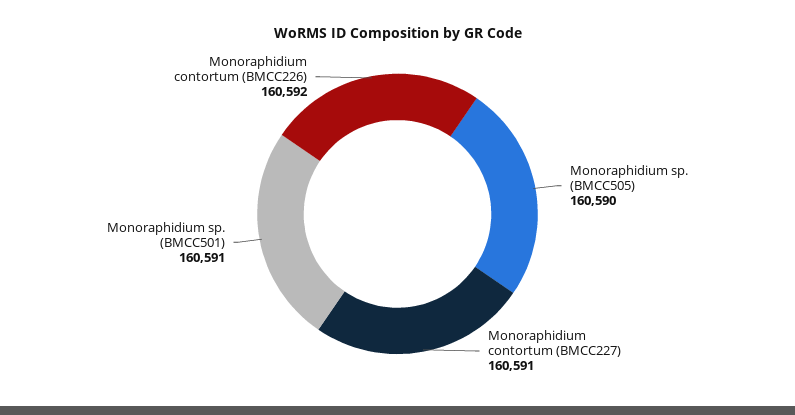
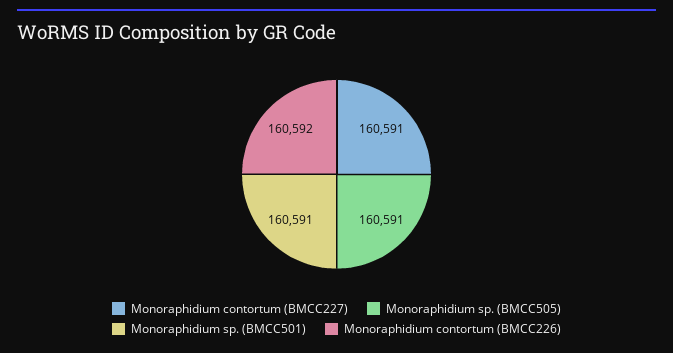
  {
-   "Monoraphidium sp. (BMCC505)": 160590,
+   "Monoraphidium sp. (BMCC505)": 160591,
    "Monoraphidium contortum (BMCC227)": 160591,
    "Monoraphidium sp. (BMCC501)": 160591,
    "Monoraphidium contortum (BMCC226)": 160592
  }

